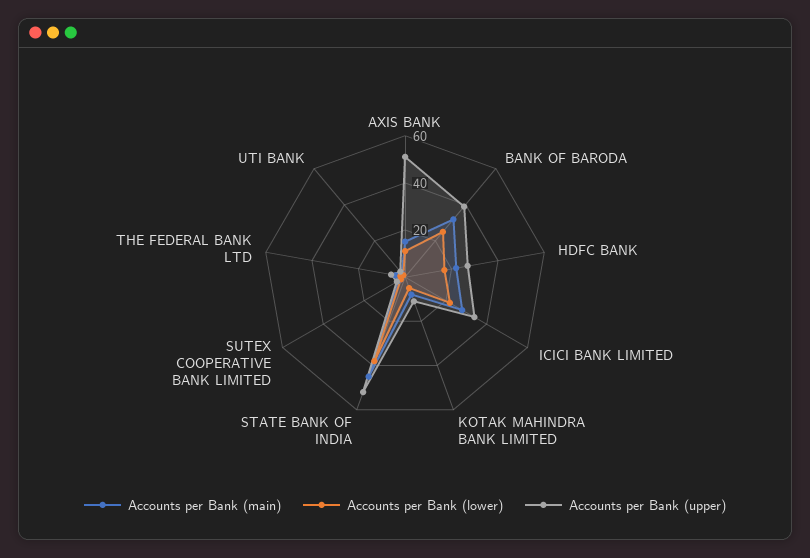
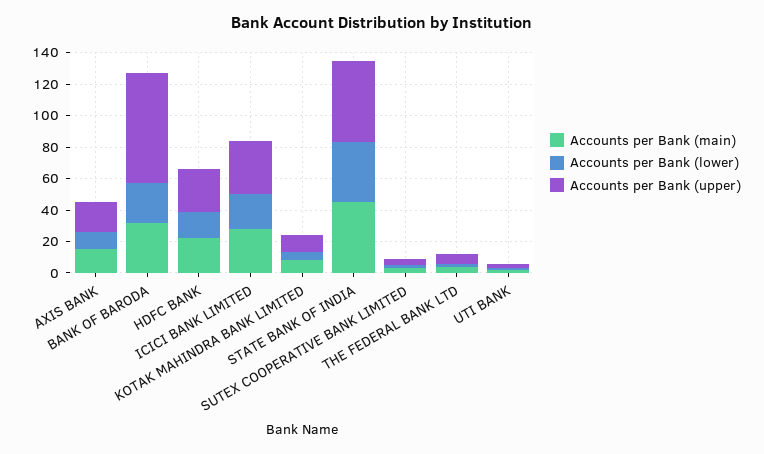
  {
    "Accounts per Bank (main)": {
      "AXIS BANK": 15,
      "BANK OF BARODA": 30,
      "HDFC BANK": 20,
      "ICICI BANK LIMITED": 30,
      "KOTAK MAHINDRA BANK LIMITED": 10,
      "STATE BANK OF INDIA": 45,
      "SUTEX COOPERATIVE BANK LIMITED": 5,
      "THE FEDERAL BANK LTD": 5,
      "UTI BANK": 0
    },
    "Accounts per Bank (lower)": {
      "AXIS BANK": 10,
      "BANK OF BARODA": 25,
      "HDFC BANK": 15,
      "ICICI BANK LIMITED": 20,
      "KOTAK MAHINDRA BANK LIMITED": 5,
      "STATE BANK OF INDIA": 40,
      "SUTEX COOPERATIVE BANK LIMITED": 0,
      "THE FEDERAL BANK LTD": 0,
      "UTI BANK": 0
    },
    "Accounts per Bank (upper)": {
-     "AXIS BANK": 50,
+     "AXIS BANK": 20,
-     "BANK OF BARODA": 40,
+     "BANK OF BARODA": 70,
      "HDFC BANK": 25,
      "ICICI BANK LIMITED": 35,
      "KOTAK MAHINDRA BANK LIMITED": 10,
      "STATE BANK OF INDIA": 50,
      "SUTEX COOPERATIVE BANK LIMITED": 5,
      "THE FEDERAL BANK LTD": 5,
      "UTI BANK": 5
    }
  }

